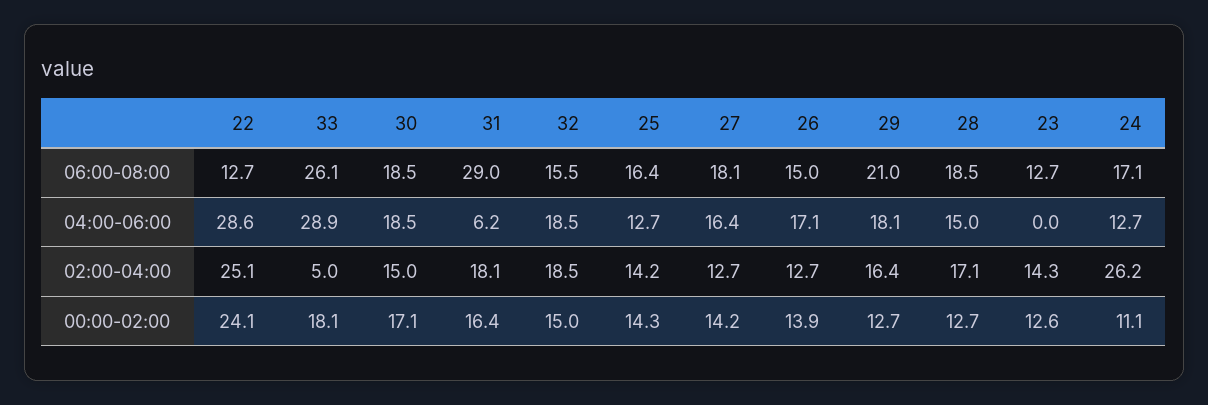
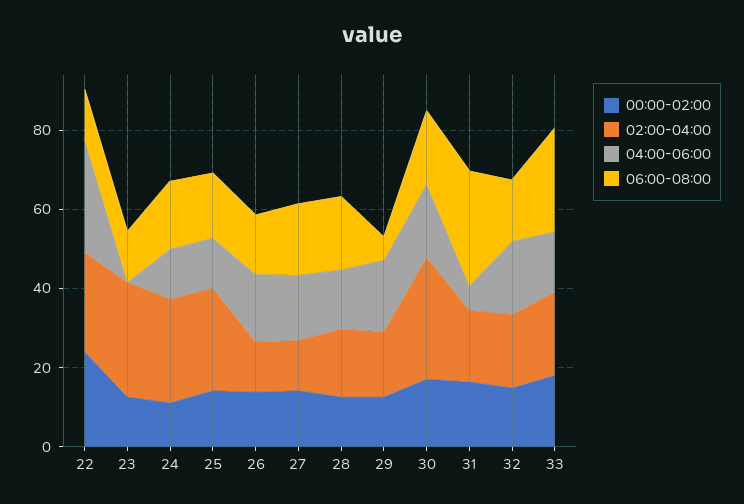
  {
    "06:00-08:00": {
      "22": 12.7,
      "33": 26.1,
      "30": 18.5,
      "31": 29,
      "32": 15.5,
      "25": 16.4,
      "27": 18.1,
      "26": 15,
-     "29": 21,
+     "29": 5,
      "28": 18.5,
      "23": 12.7,
      "24": 17.1
    },
    "04:00-06:00": {
      "22": 28.6,
-     "33": 28.9,
+     "33": 15,
      "30": 18.5,
      "31": 6.2,
      "32": 18.5,
      "25": 12.7,
      "27": 16.4,
      "26": 17.1,
      "29": 18.1,
      "28": 15,
      "23": 0,
      "24": 12.7
    },
    "02:00-04:00": {
      "22": 25.1,
-     "33": 5,
+     "33": 20,
-     "30": 15,
+     "30": 30,
      "31": 18.1,
      "32": 18.5,
-     "25": 14.2,
+     "25": 25,
      "27": 12.7,
      "26": 12.7,
      "29": 16.4,
      "28": 17.1,
-     "23": 14.3,
+     "23": 30,
      "24": 26.2
    },
    "00:00-02:00": {
      "22": 24.1,
      "33": 18.1,
      "30": 17.1,
      "31": 16.4,
      "32": 15,
      "25": 14.3,
      "27": 14.2,
      "26": 13.9,
      "29": 12.7,
      "28": 12.7,
      "23": 12.6,
      "24": 11.1
    }
  }

